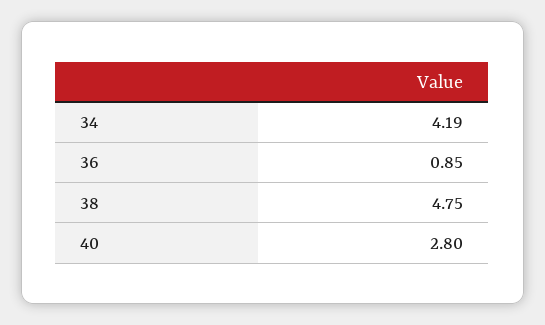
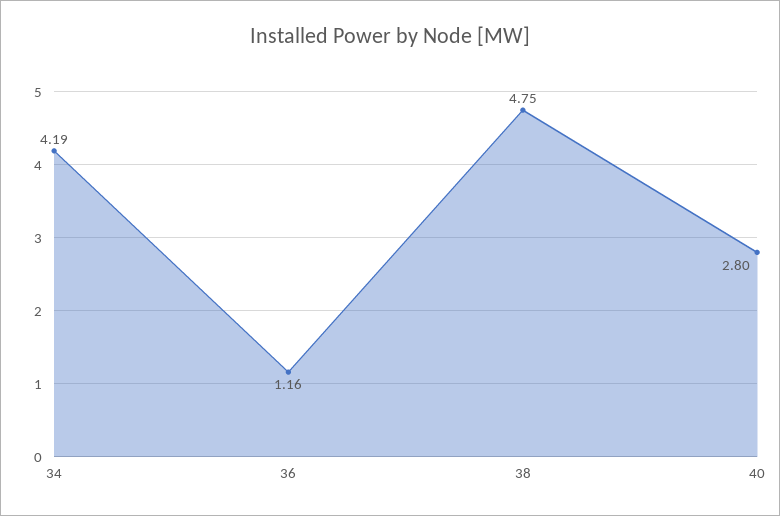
  {
    "34": 4.19,
-   "36": 0.85,
+   "36": 1.16,
    "38": 4.75,
    "40": 2.8
  }

